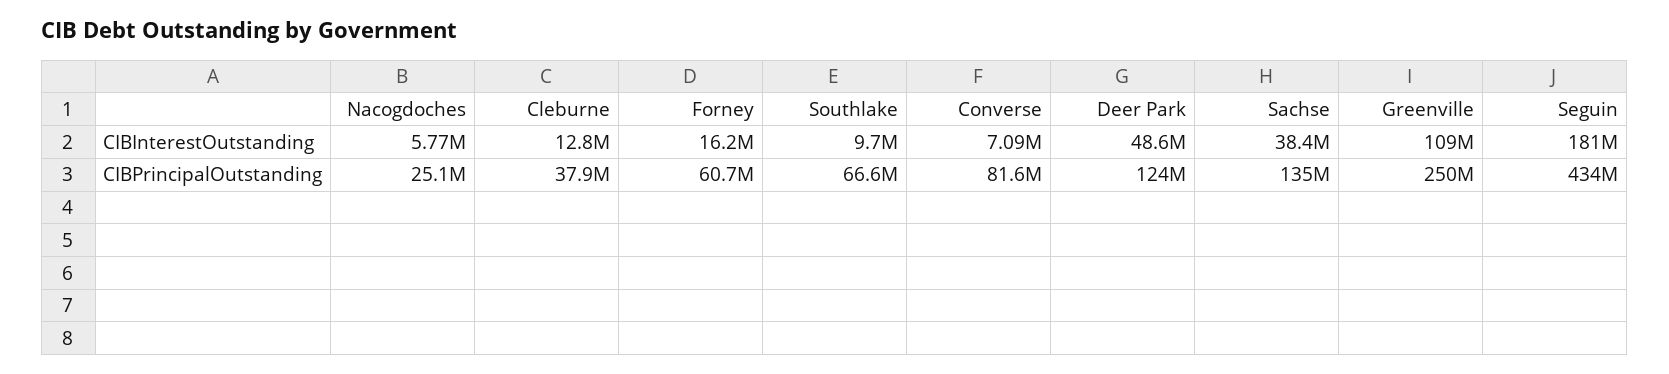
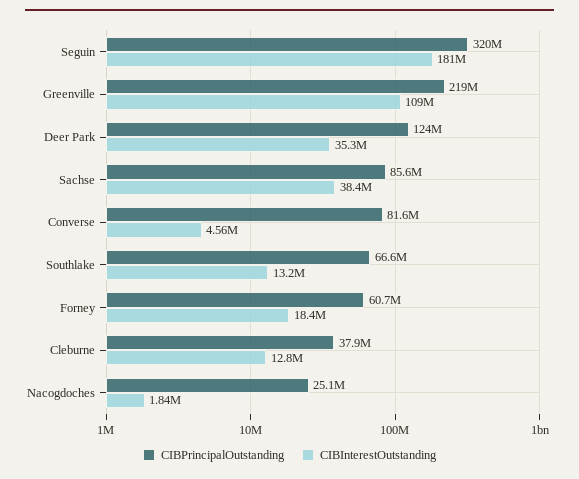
  {
    "CIBInterestOutstanding": {
-     "Nacogdoches": 5770000,
+     "Nacogdoches": 1840000,
      "Cleburne": 12800000,
-     "Forney": 16200000,
+     "Forney": 18400000,
-     "Southlake": 9700000,
+     "Southlake": 13200000,
-     "Converse": 7090000,
+     "Converse": 4560000,
-     "Deer Park": 48600000,
+     "Deer Park": 35300000,
      "Sachse": 38400000,
      "Greenville": 109000000,
      "Seguin": 181000000
    },
    "CIBPrincipalOutstanding": {
      "Nacogdoches": 25100000,
      "Cleburne": 37900000,
      "Forney": 60700000,
      "Southlake": 66600000,
      "Converse": 81600000,
      "Deer Park": 124000000,
-     "Sachse": 135000000,
+     "Sachse": 85600000,
-     "Greenville": 250000000,
+     "Greenville": 219000000,
-     "Seguin": 434000000
+     "Seguin": 320000000
    }
  }

